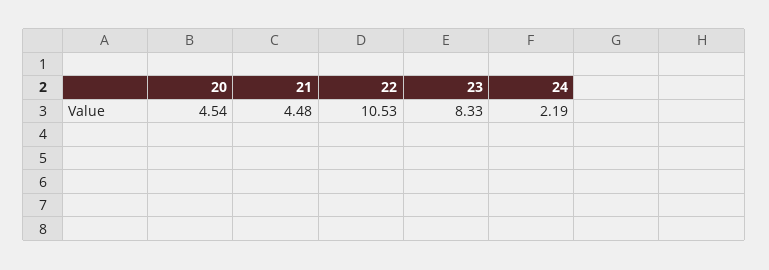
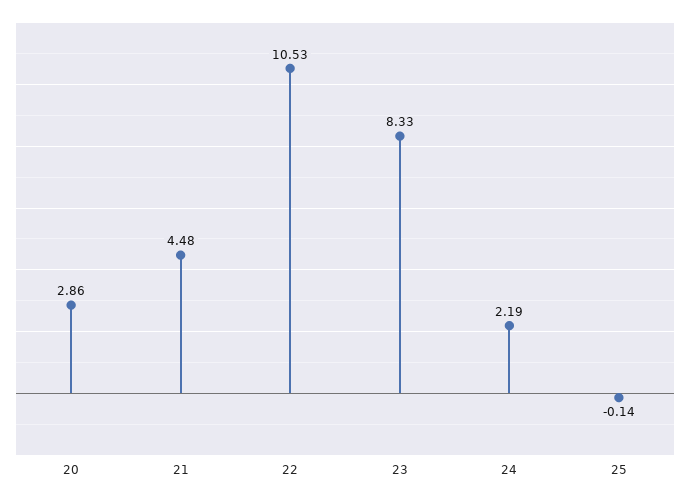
  {
-   "20": 4.54,
+   "20": 2.86,
    "21": 4.48,
    "22": 10.53,
    "23": 8.33,
-   "24": 2.19
+   "24": 2.19,
+   "25": -0.14
  }

